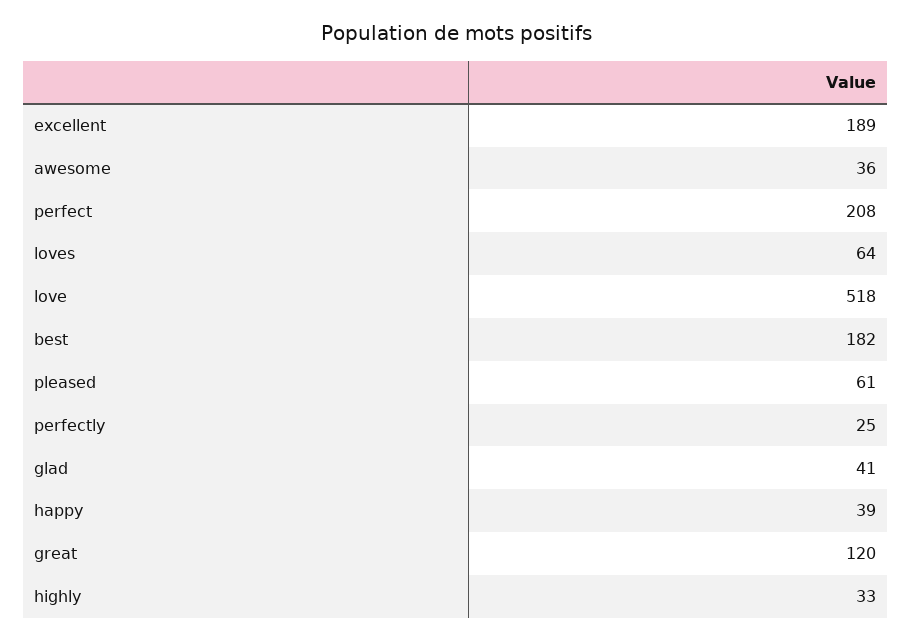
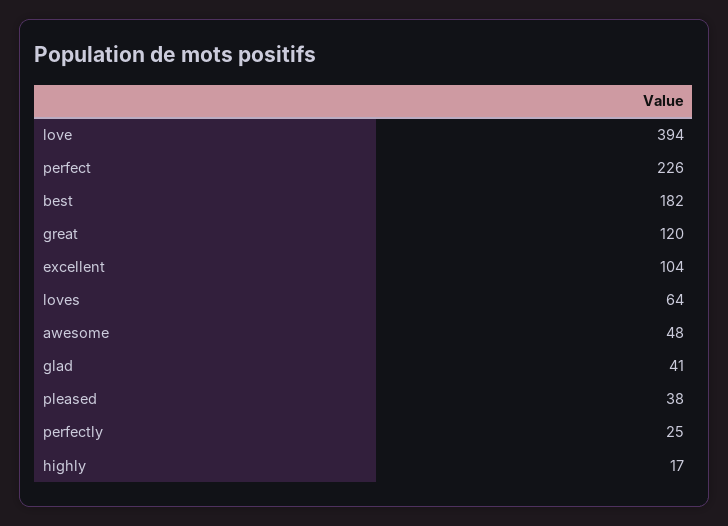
  {
-   "excellent": 189,
+   "excellent": 104,
-   "awesome": 36,
+   "awesome": 48,
-   "perfect": 208,
+   "perfect": 226,
    "loves": 64,
-   "love": 518,
+   "love": 394,
    "best": 182,
-   "pleased": 61,
+   "pleased": 38,
    "perfectly": 25,
    "glad": 41,
-   "happy": 39,
    "great": 120,
-   "highly": 33
+   "highly": 17
  }

